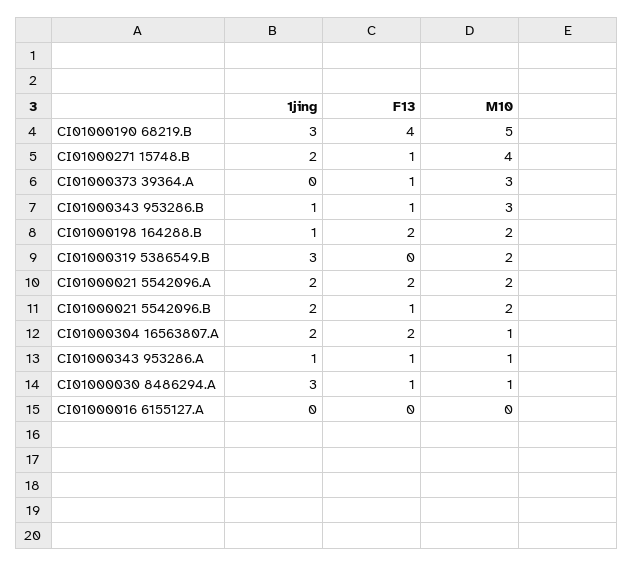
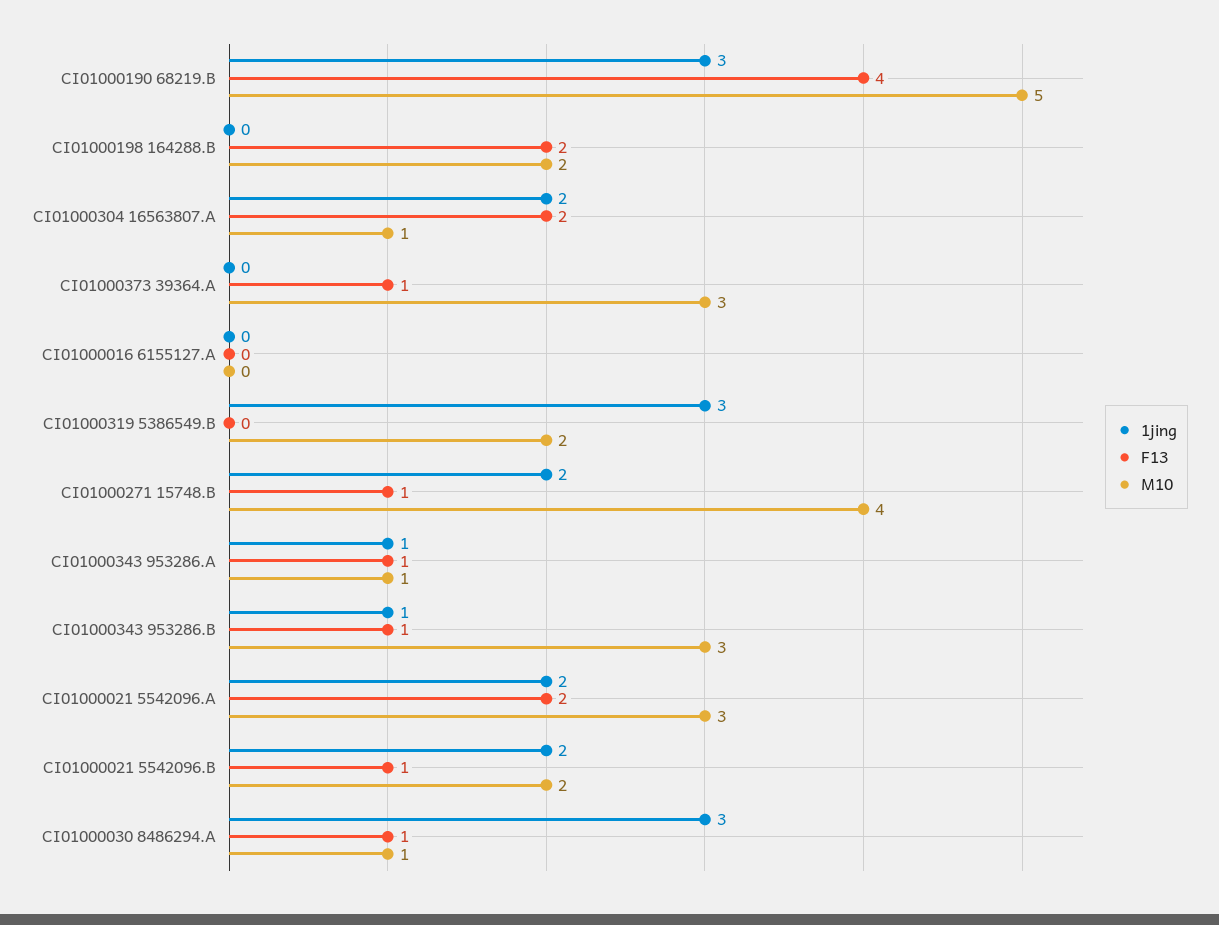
  {
    "1jing": {
      "CI01000190 68219.B": 3,
      "CI01000271 15748.B": 2,
      "CI01000373 39364.A": 0,
      "CI01000343 953286.B": 1,
-     "CI01000198 164288.B": 1,
+     "CI01000198 164288.B": 0,
      "CI01000319 5386549.B": 3,
      "CI01000021 5542096.A": 2,
      "CI01000021 5542096.B": 2,
      "CI01000304 16563807.A": 2,
      "CI01000343 953286.A": 1,
      "CI01000030 8486294.A": 3,
      "CI01000016 6155127.A": 0
    },
    "F13": {
      "CI01000190 68219.B": 4,
      "CI01000271 15748.B": 1,
      "CI01000373 39364.A": 1,
      "CI01000343 953286.B": 1,
      "CI01000198 164288.B": 2,
      "CI01000319 5386549.B": 0,
      "CI01000021 5542096.A": 2,
      "CI01000021 5542096.B": 1,
      "CI01000304 16563807.A": 2,
      "CI01000343 953286.A": 1,
      "CI01000030 8486294.A": 1,
      "CI01000016 6155127.A": 0
    },
    "M10": {
      "CI01000190 68219.B": 5,
      "CI01000271 15748.B": 4,
      "CI01000373 39364.A": 3,
      "CI01000343 953286.B": 3,
      "CI01000198 164288.B": 2,
      "CI01000319 5386549.B": 2,
-     "CI01000021 5542096.A": 2,
+     "CI01000021 5542096.A": 3,
      "CI01000021 5542096.B": 2,
      "CI01000304 16563807.A": 1,
      "CI01000343 953286.A": 1,
      "CI01000030 8486294.A": 1,
      "CI01000016 6155127.A": 0
    }
  }

